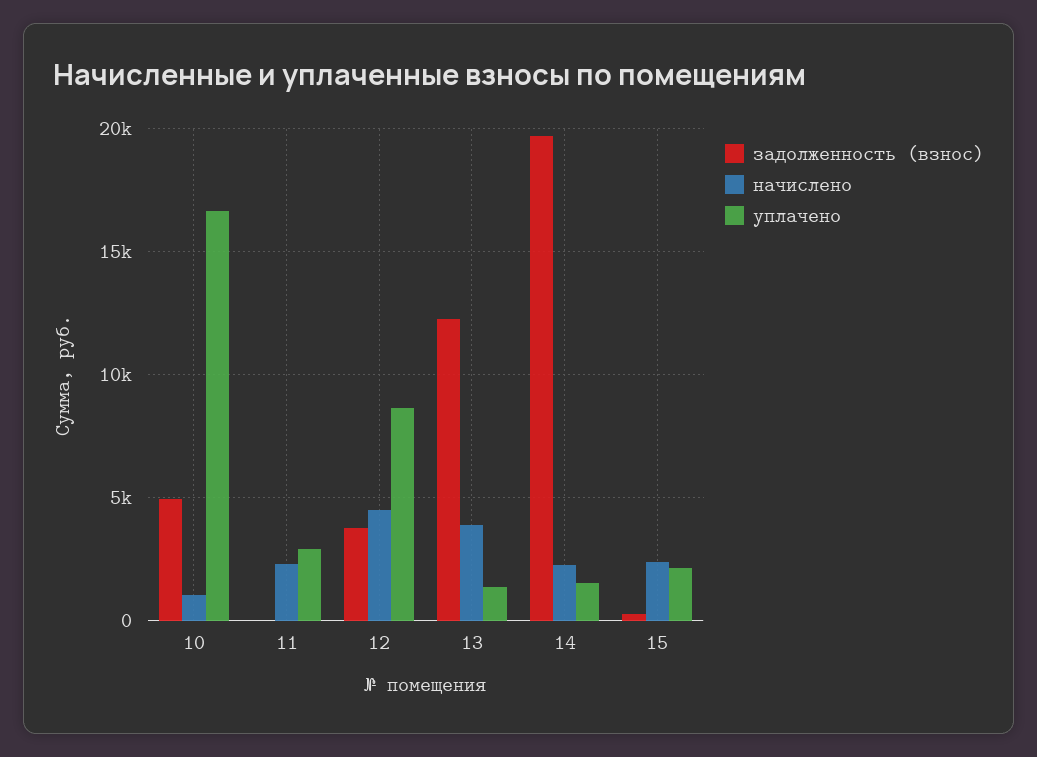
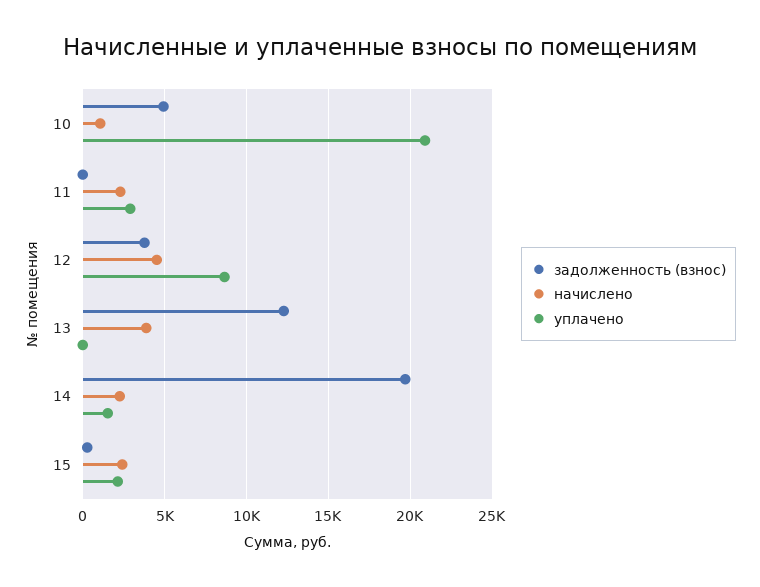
  {
    "задолженность (взнос)": {
      "10": 5000,
      "11": 0,
      "12": 4000,
      "13": 12500,
      "14": 19500,
      "15": 500
    },
    "начислено": {
      "10": 1000,
      "11": 2500,
      "12": 4500,
      "13": 4000,
      "14": 2500,
      "15": 2500
    },
    "уплачено": {
-     "10": 16500,
+     "10": 21000,
      "11": 3000,
      "12": 8500,
-     "13": 1500,
+     "13": 0,
      "14": 1500,
      "15": 2000
    }
  }

